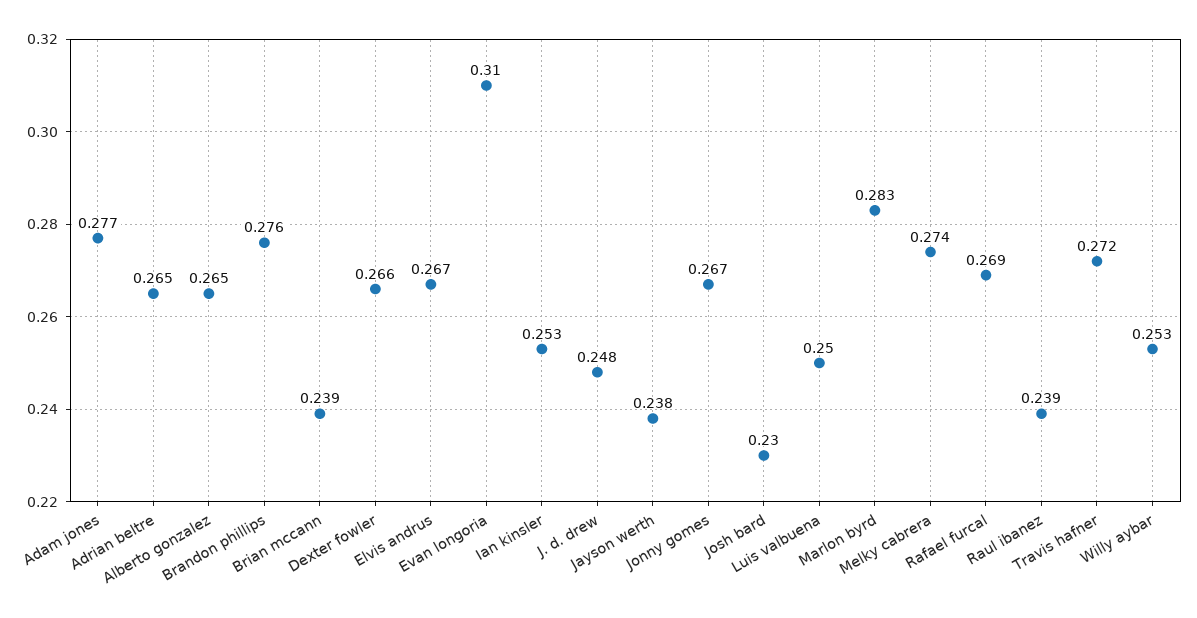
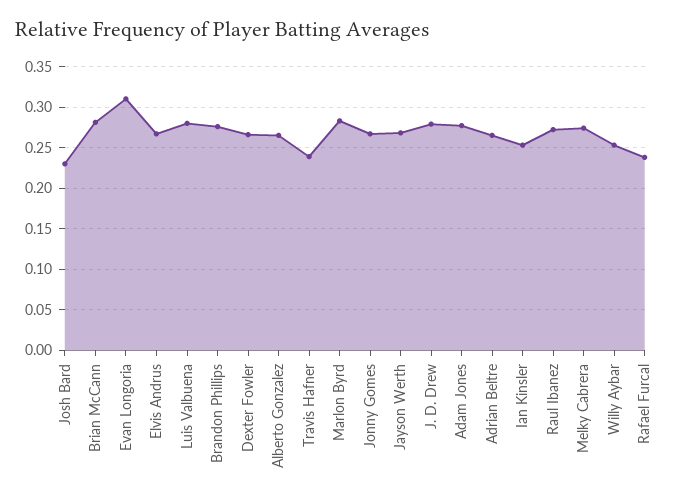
  {
    "Adam jones": 0.277,
    "Adrian beltre": 0.265,
    "Alberto gonzalez": 0.265,
    "Brandon phillips": 0.276,
-   "Brian mccann": 0.239,
+   "Brian mccann": 0.28,
    "Dexter fowler": 0.266,
    "Elvis andrus": 0.267,
    "Evan longoria": 0.31,
    "Ian kinsler": 0.253,
-   "J. d. drew": 0.248,
+   "J. d. drew": 0.28,
-   "Jayson werth": 0.238,
+   "Jayson werth": 0.27,
    "Jonny gomes": 0.267,
    "Josh bard": 0.23,
-   "Luis valbuena": 0.25,
+   "Luis valbuena": 0.28,
    "Marlon byrd": 0.283,
    "Melky cabrera": 0.274,
-   "Rafael furcal": 0.269,
+   "Rafael furcal": 0.24,
-   "Raul ibanez": 0.239,
+   "Raul ibanez": 0.27,
-   "Travis hafner": 0.272,
+   "Travis hafner": 0.24,
    "Willy aybar": 0.253
  }

